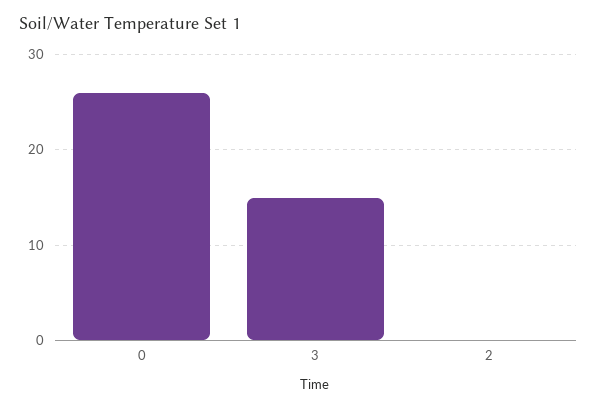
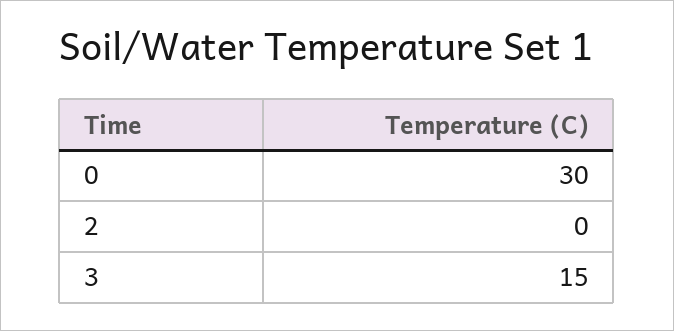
  {
-   "0": 26,
+   "0": 30,
    "3": 15,
    "2": 0
  }

